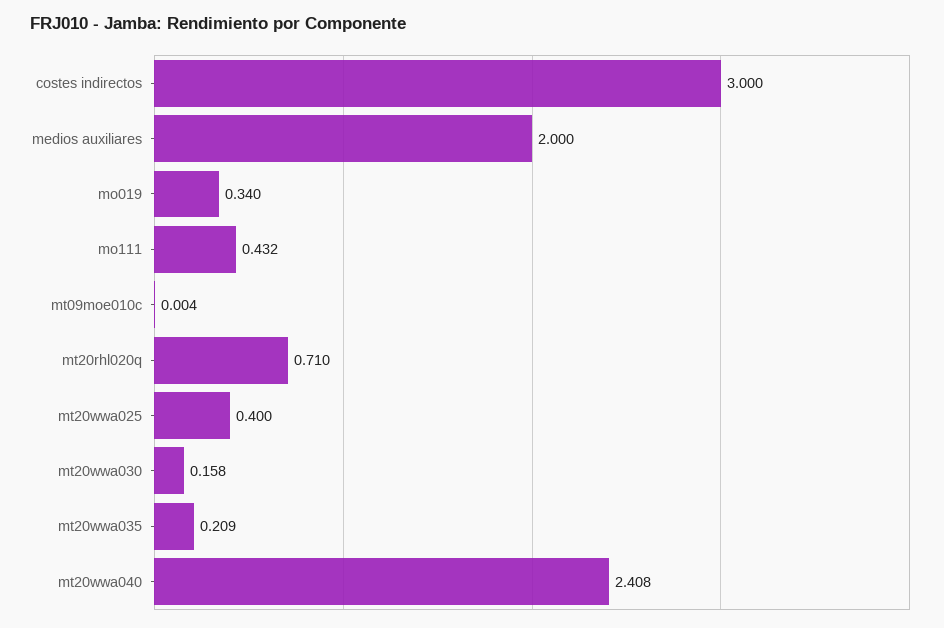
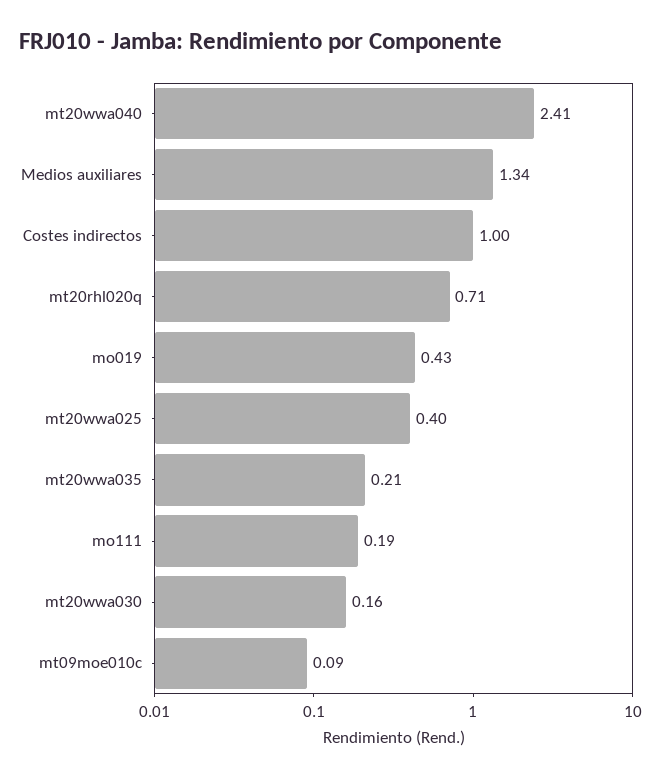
  {
-   "costes indirectos": 3,
+   "costes indirectos": 1,
-   "medios auxiliares": 2,
+   "medios auxiliares": 1.34,
-   "mo019": 0.34,
+   "mo019": 0.43,
-   "mo111": 0.432,
+   "mo111": 0.19,
-   "mt09moe010c": 0.004,
+   "mt09moe010c": 0.09,
    "mt20rhl020q": 0.71,
    "mt20wwa025": 0.4,
    "mt20wwa030": 0.158,
    "mt20wwa035": 0.209,
    "mt20wwa040": 2.408
  }

